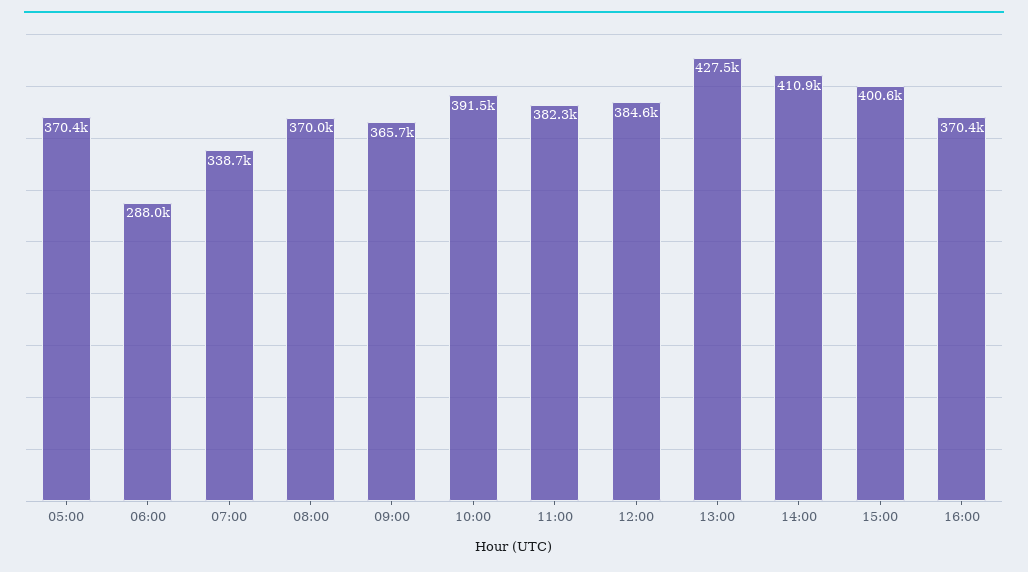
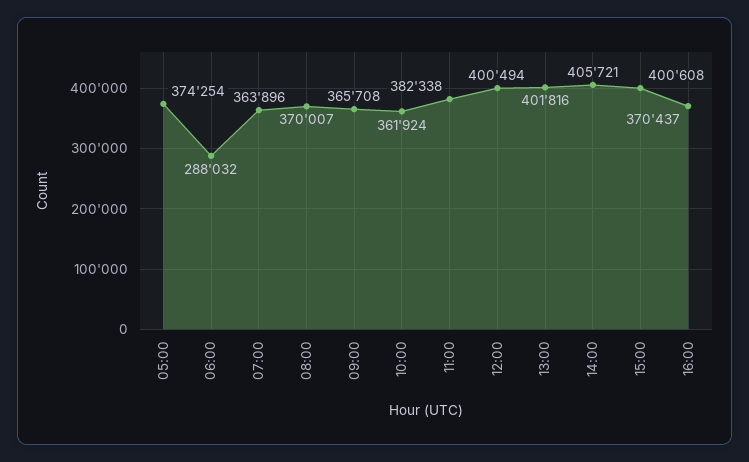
  {
-   "05:00": 370400,
+   "05:00": 374254,
    "06:00": 288032,
-   "07:00": 338700,
+   "07:00": 363896,
    "08:00": 370007,
    "09:00": 365708,
-   "10:00": 391500,
+   "10:00": 361924,
    "11:00": 382338,
-   "12:00": 384600,
+   "12:00": 400494,
-   "13:00": 427500,
+   "13:00": 401816,
-   "14:00": 410900,
+   "14:00": 405721,
    "15:00": 400608,
    "16:00": 370437
  }

